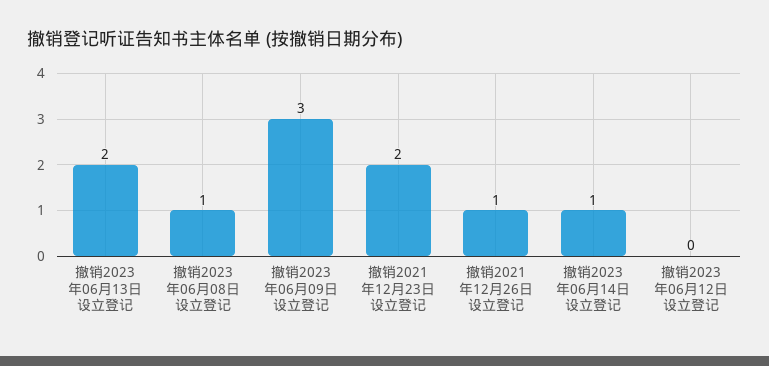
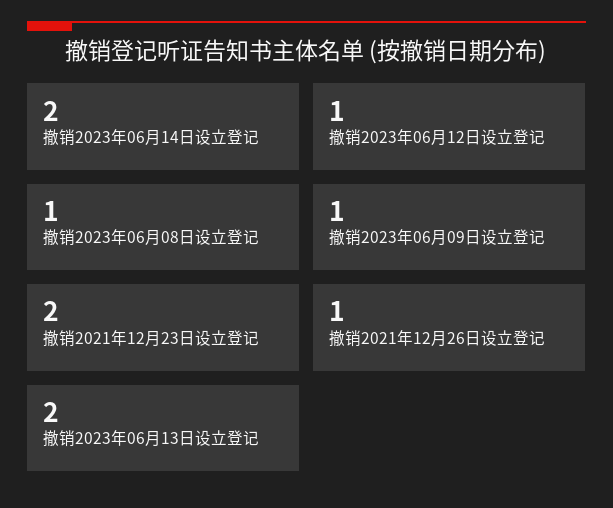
  {
    "撤销2023年06月13日设立登记": 2,
    "撤销2023年06月08日设立登记": 1,
-   "撤销2023年06月09日设立登记": 3,
+   "撤销2023年06月09日设立登记": 1,
    "撤销2021年12月23日设立登记": 2,
    "撤销2021年12月26日设立登记": 1,
-   "撤销2023年06月14日设立登记": 1,
+   "撤销2023年06月14日设立登记": 2,
-   "撤销2023年06月12日设立登记": 0
+   "撤销2023年06月12日设立登记": 1
  }

